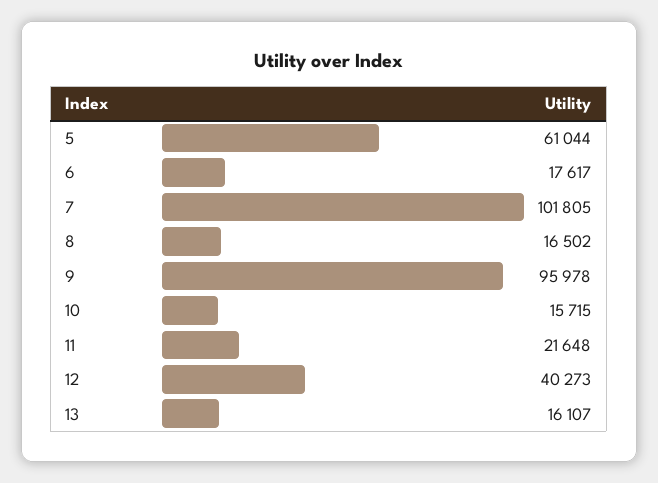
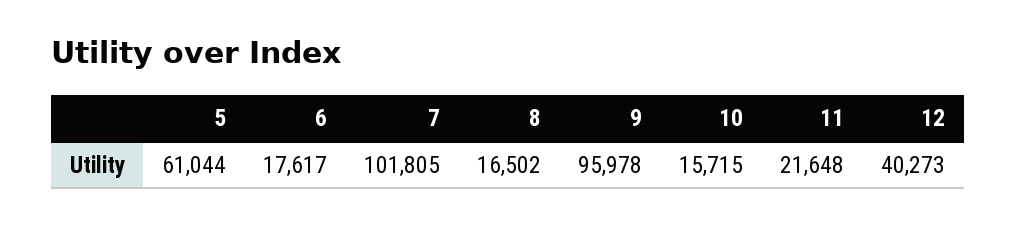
  {
    "5": 61044,
    "6": 17617,
    "7": 101805,
    "8": 16502,
    "9": 95978,
    "10": 15715,
    "11": 21648,
-   "12": 40273,
+   "12": 40273
-   "13": 16107
  }

